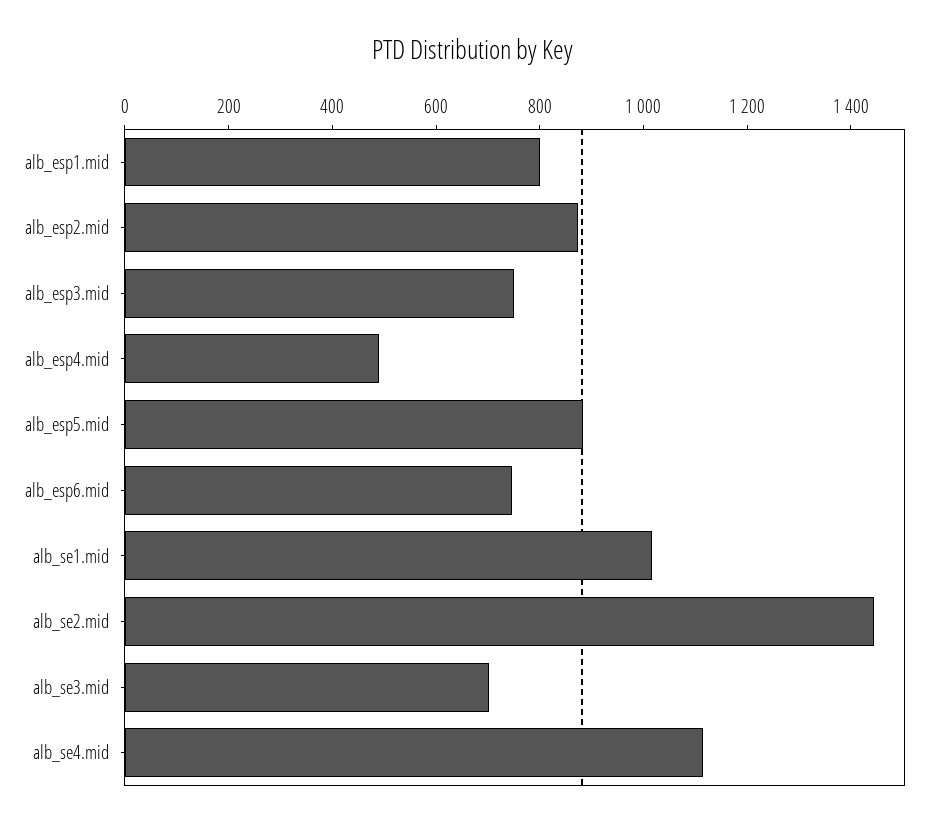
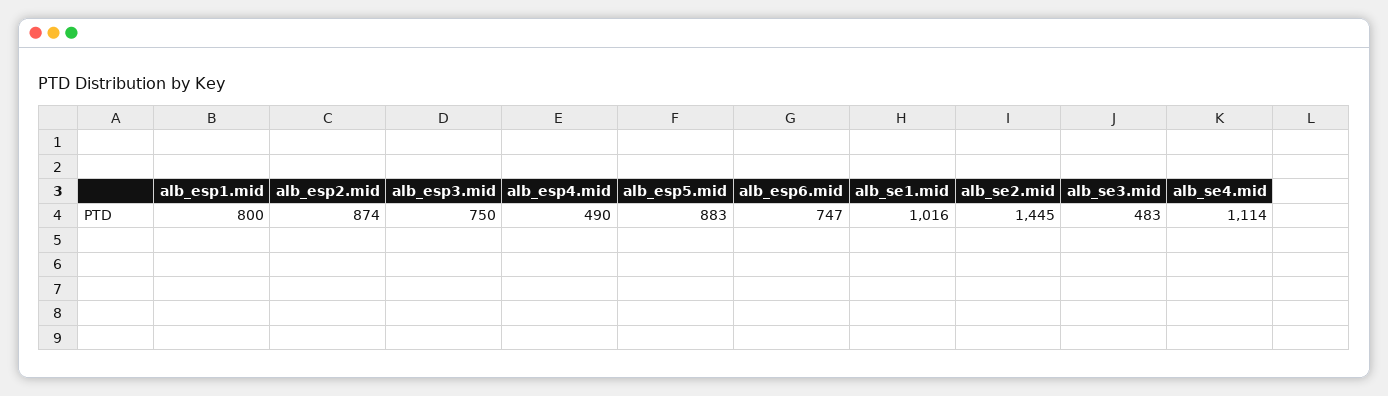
  {
    "alb_esp1.mid": 800,
    "alb_esp2.mid": 874,
    "alb_esp3.mid": 750,
    "alb_esp4.mid": 490,
    "alb_esp5.mid": 883,
    "alb_esp6.mid": 747,
    "alb_se1.mid": 1016,
    "alb_se2.mid": 1445,
-   "alb_se3.mid": 700,
+   "alb_se3.mid": 483,
    "alb_se4.mid": 1114
  }

